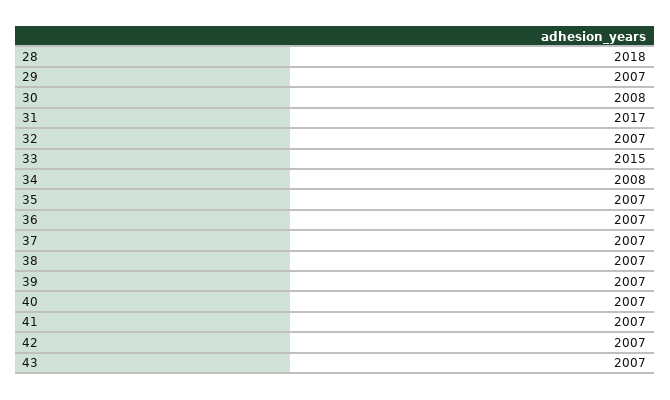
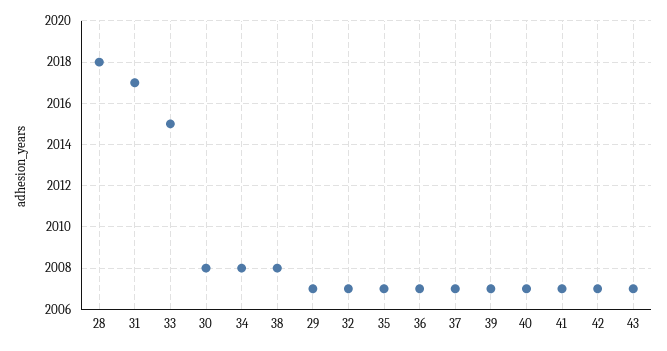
  {
    "28": 2018,
    "29": 2007,
    "30": 2008,
    "31": 2017,
    "32": 2007,
    "33": 2015,
    "34": 2008,
    "35": 2007,
    "36": 2007,
    "37": 2007,
-   "38": 2007,
+   "38": 2008,
    "39": 2007,
    "40": 2007,
    "41": 2007,
    "42": 2007,
    "43": 2007
  }

